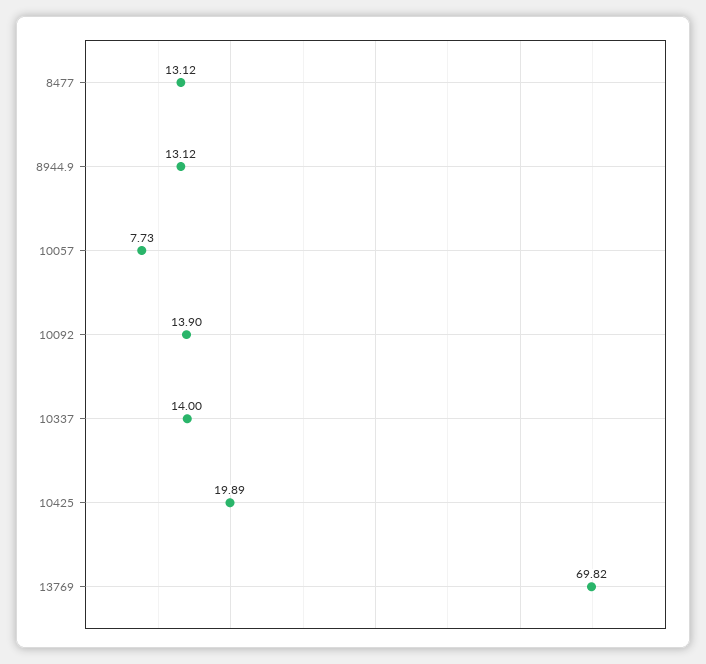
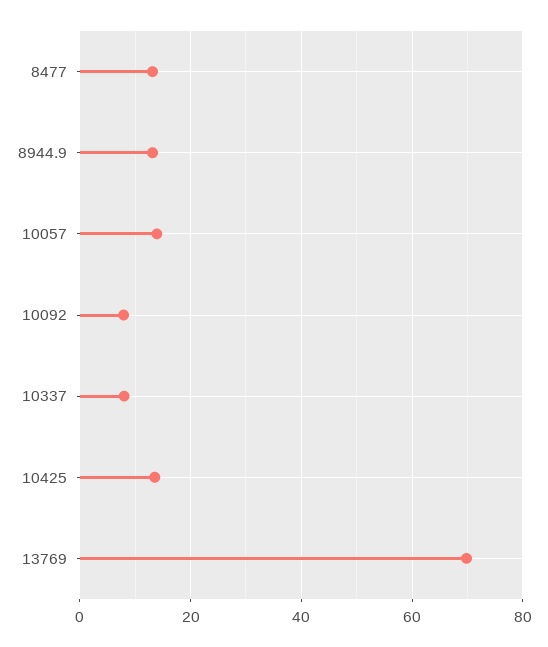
  {
    "8477": 13.12,
    "8944.9": 13.12,
-   "10057": 7.73,
+   "10057": 14,
-   "10092": 13.9,
+   "10092": 8,
-   "10337": 14,
+   "10337": 8,
-   "10425": 19.89,
+   "10425": 14,
    "13769": 69.82
  }

